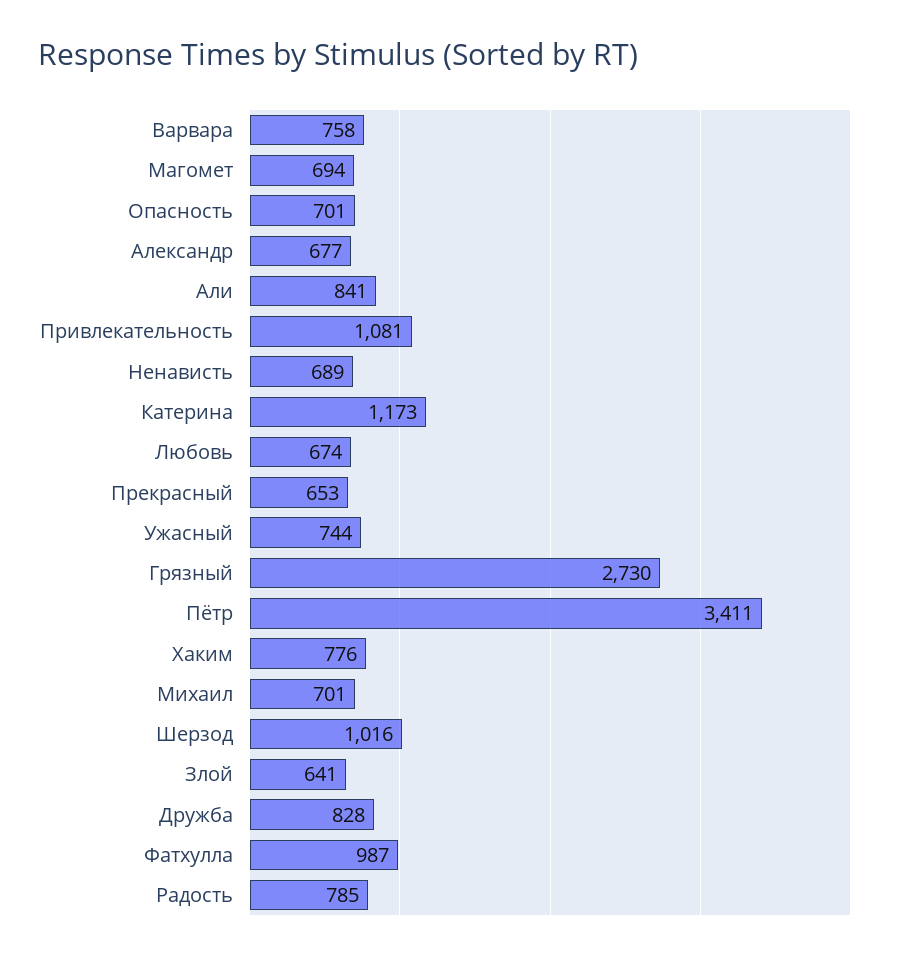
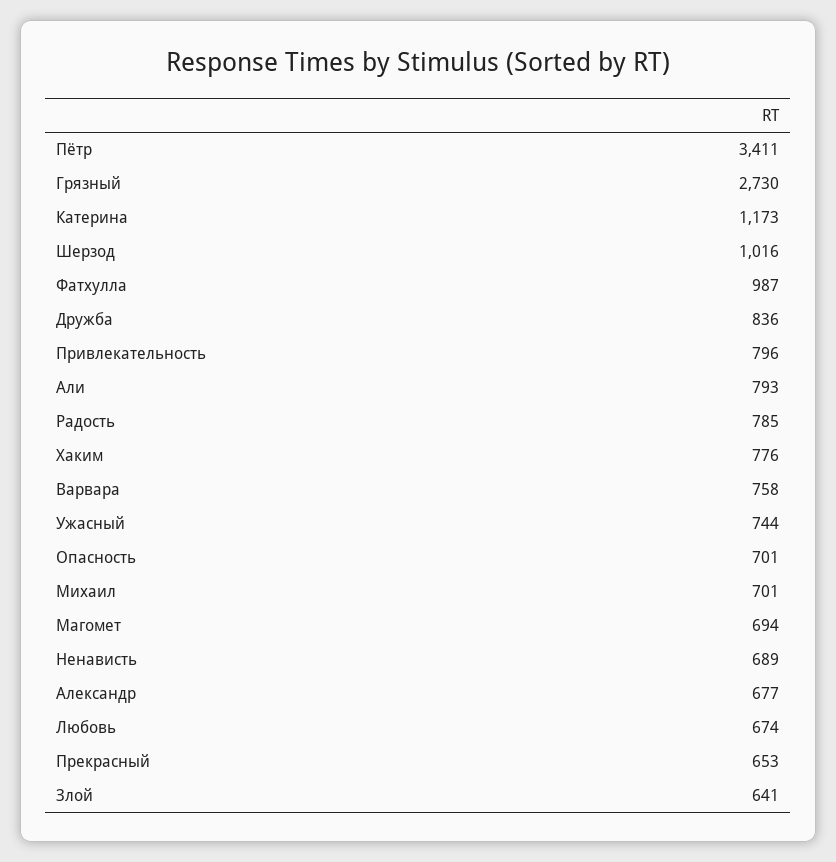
  {
    "Варвара": 758,
    "Магомет": 694,
    "Опасность": 701,
    "Александр": 677,
-   "Али": 841,
+   "Али": 793,
-   "Привлекательность": 1081,
+   "Привлекательность": 796,
    "Ненависть": 689,
    "Катерина": 1173,
    "Любовь": 674,
    "Прекрасный": 653,
    "Ужасный": 744,
    "Грязный": 2730,
    "Пётр": 3411,
    "Хаким": 776,
    "Михаил": 701,
    "Шерзод": 1016,
    "Злой": 641,
-   "Дружба": 828,
+   "Дружба": 836,
    "Фатхулла": 987,
    "Радость": 785
  }

